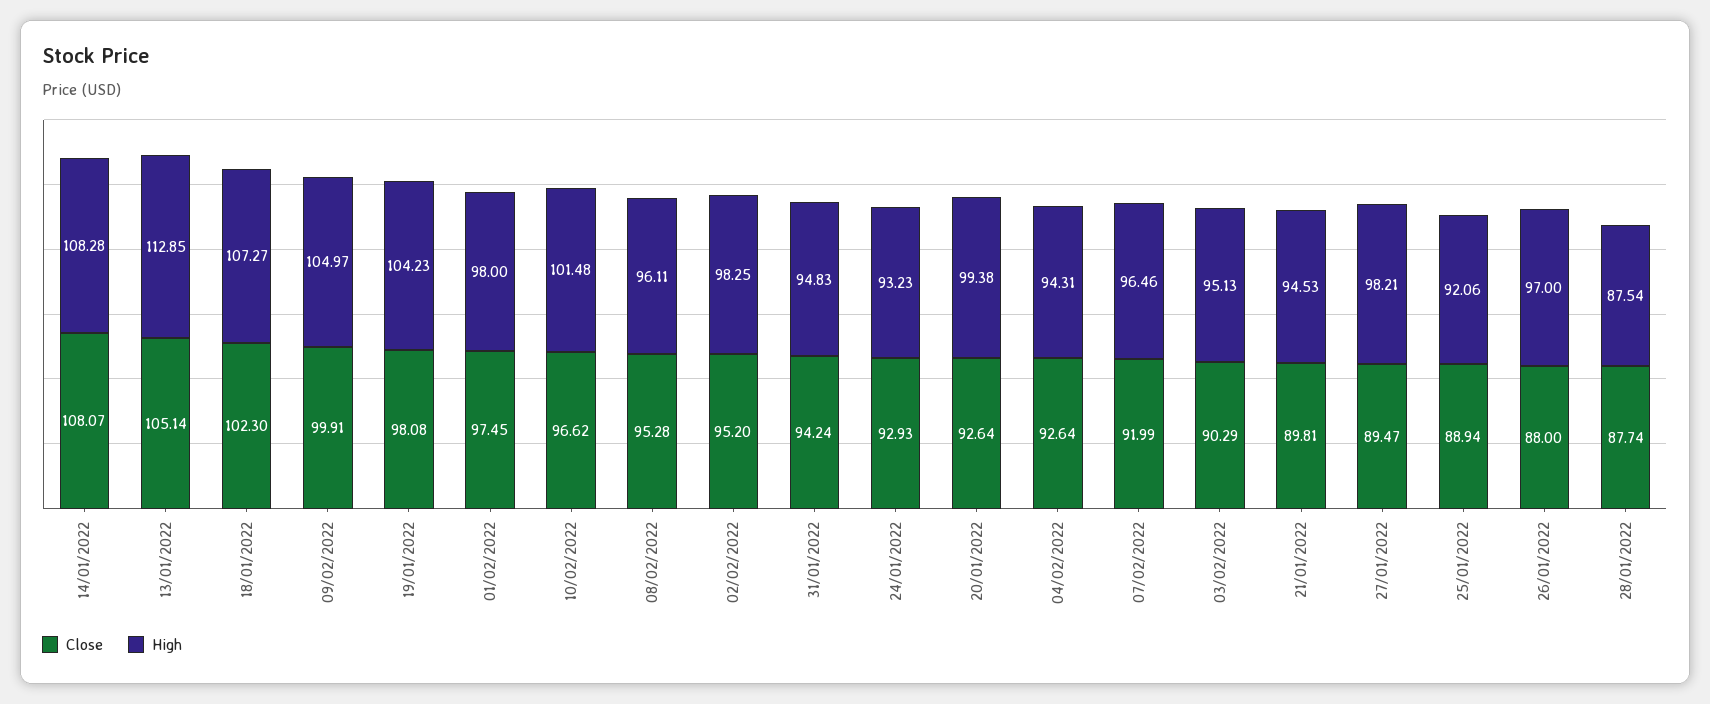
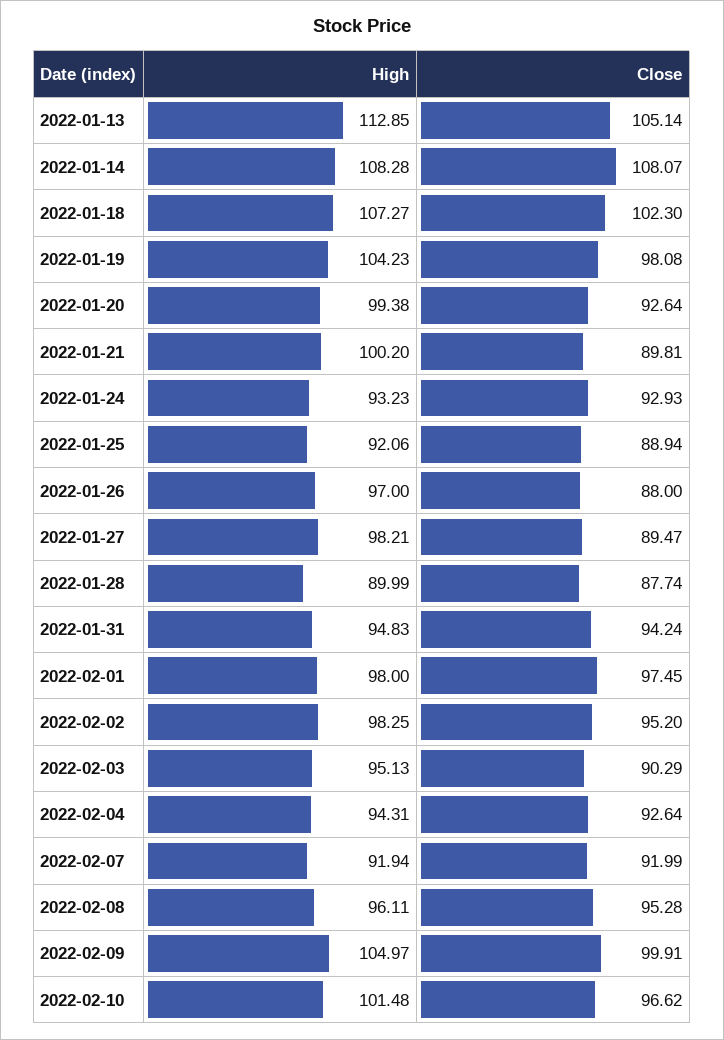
  {
    "Close": {
      "14/01/2022": 108.07,
      "13/01/2022": 105.14,
      "18/01/2022": 102.3,
      "09/02/2022": 99.91,
      "19/01/2022": 98.08,
      "01/02/2022": 97.45,
      "10/02/2022": 96.62,
      "08/02/2022": 95.28,
      "02/02/2022": 95.2,
      "31/01/2022": 94.24,
      "24/01/2022": 92.93,
      "20/01/2022": 92.64,
      "04/02/2022": 92.64,
      "07/02/2022": 91.99,
      "03/02/2022": 90.29,
      "21/01/2022": 89.81,
      "27/01/2022": 89.47,
      "25/01/2022": 88.94,
      "26/01/2022": 88,
      "28/01/2022": 87.74
    },
    "High": {
      "14/01/2022": 108.28,
      "13/01/2022": 112.85,
      "18/01/2022": 107.27,
      "09/02/2022": 104.97,
      "19/01/2022": 104.23,
      "01/02/2022": 98,
      "10/02/2022": 101.48,
      "08/02/2022": 96.11,
      "02/02/2022": 98.25,
      "31/01/2022": 94.83,
      "24/01/2022": 93.23,
      "20/01/2022": 99.38,
      "04/02/2022": 94.31,
-     "07/02/2022": 96.46,
+     "07/02/2022": 91.94,
      "03/02/2022": 95.13,
-     "21/01/2022": 94.53,
+     "21/01/2022": 100.2,
      "27/01/2022": 98.21,
      "25/01/2022": 92.06,
      "26/01/2022": 97,
-     "28/01/2022": 87.54
+     "28/01/2022": 89.99
    }
  }

